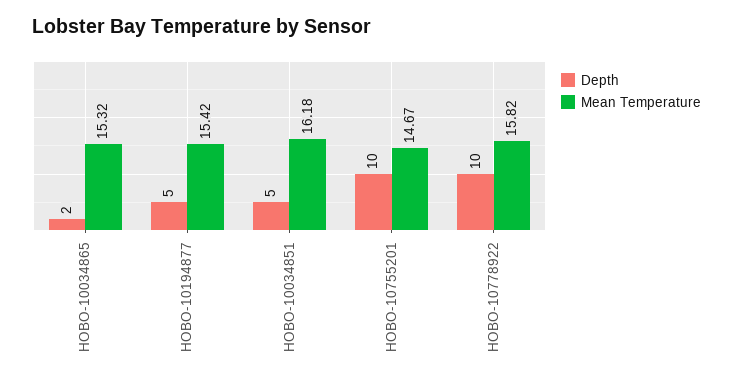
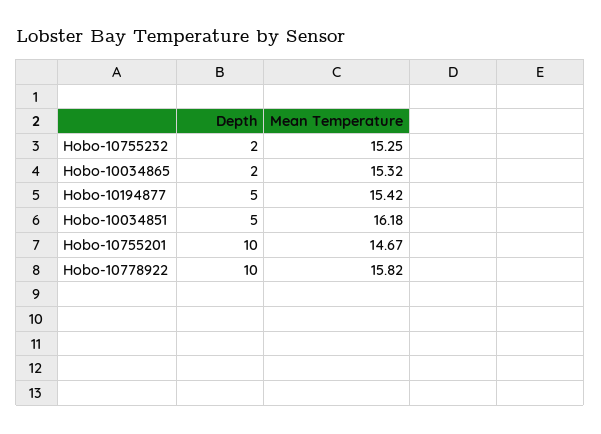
  {
    "Depth": {
      "HOBO-10034865": 2,
      "HOBO-10194877": 5,
      "HOBO-10034851": 5,
      "HOBO-10755201": 10,
-     "HOBO-10778922": 10
+     "HOBO-10778922": 10,
+     "Hobo-10755232": 2
    },
    "Mean Temperature": {
      "HOBO-10034865": 15.32,
      "HOBO-10194877": 15.42,
      "HOBO-10034851": 16.18,
      "HOBO-10755201": 14.67,
-     "HOBO-10778922": 15.82
+     "HOBO-10778922": 15.82,
+     "Hobo-10755232": 15.25
    }
  }

